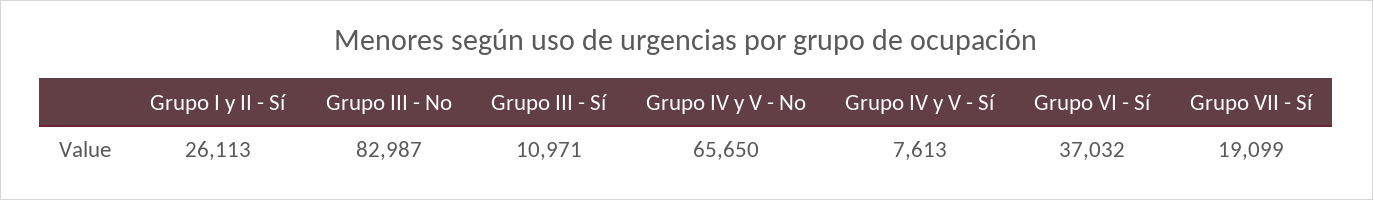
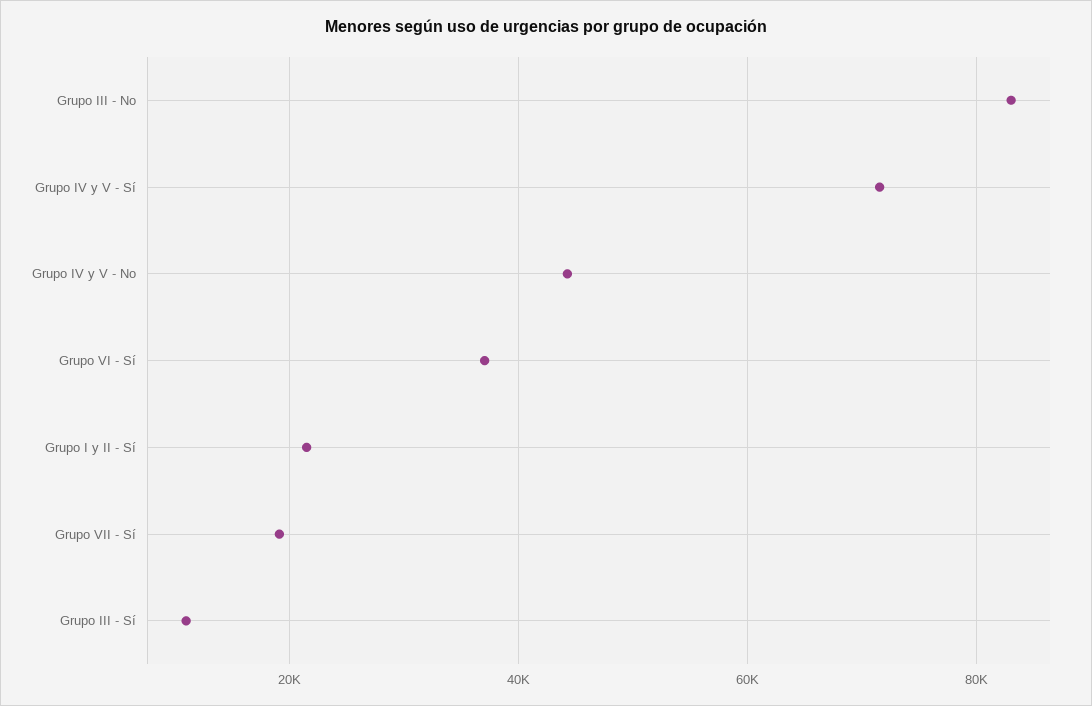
  {
-   "Grupo I y II - Sí": 26113,
+   "Grupo I y II - Sí": 22000,
    "Grupo III - No": 82987,
    "Grupo III - Sí": 10971,
-   "Grupo IV y V - No": 65650,
+   "Grupo IV y V - No": 44000,
-   "Grupo IV y V - Sí": 7613,
+   "Grupo IV y V - Sí": 72000,
    "Grupo VI - Sí": 37032,
    "Grupo VII - Sí": 19099
  }

